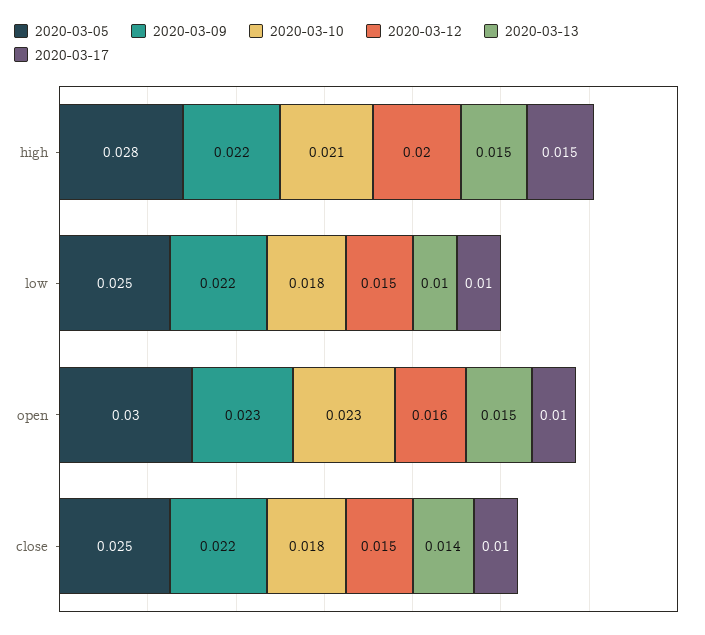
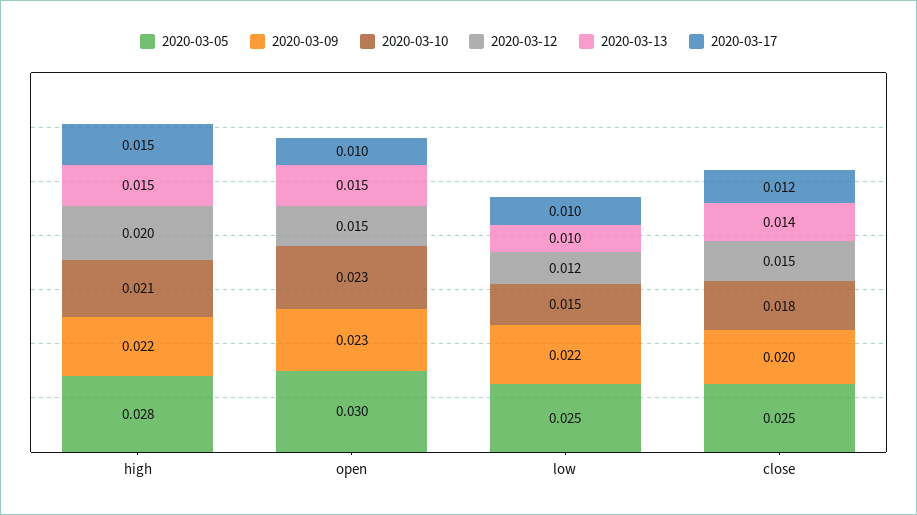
  {
    "2020-03-05": {
      "high": 0.028,
      "low": 0.025,
      "open": 0.03,
      "close": 0.025
    },
    "2020-03-09": {
      "high": 0.022,
      "low": 0.022,
      "open": 0.023,
-     "close": 0.022
+     "close": 0.02
    },
    "2020-03-10": {
      "high": 0.021,
-     "low": 0.018,
+     "low": 0.015,
      "open": 0.023,
      "close": 0.018
    },
    "2020-03-12": {
      "high": 0.02,
-     "low": 0.015,
+     "low": 0.012,
-     "open": 0.016,
+     "open": 0.015,
      "close": 0.015
    },
    "2020-03-13": {
      "high": 0.015,
      "low": 0.01,
      "open": 0.015,
      "close": 0.014
    },
    "2020-03-17": {
      "high": 0.015,
      "low": 0.01,
      "open": 0.01,
-     "close": 0.01
+     "close": 0.012
    }
  }

